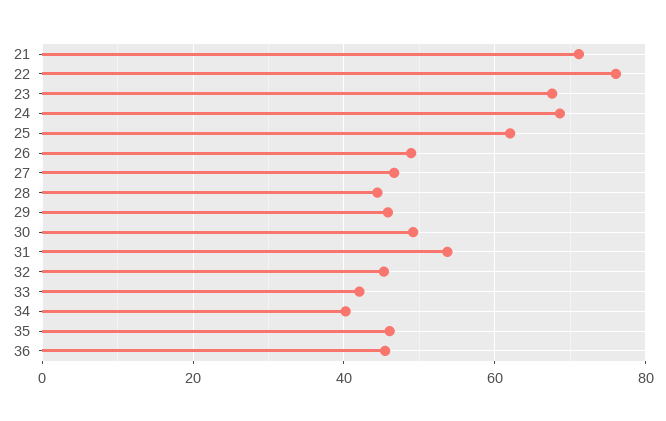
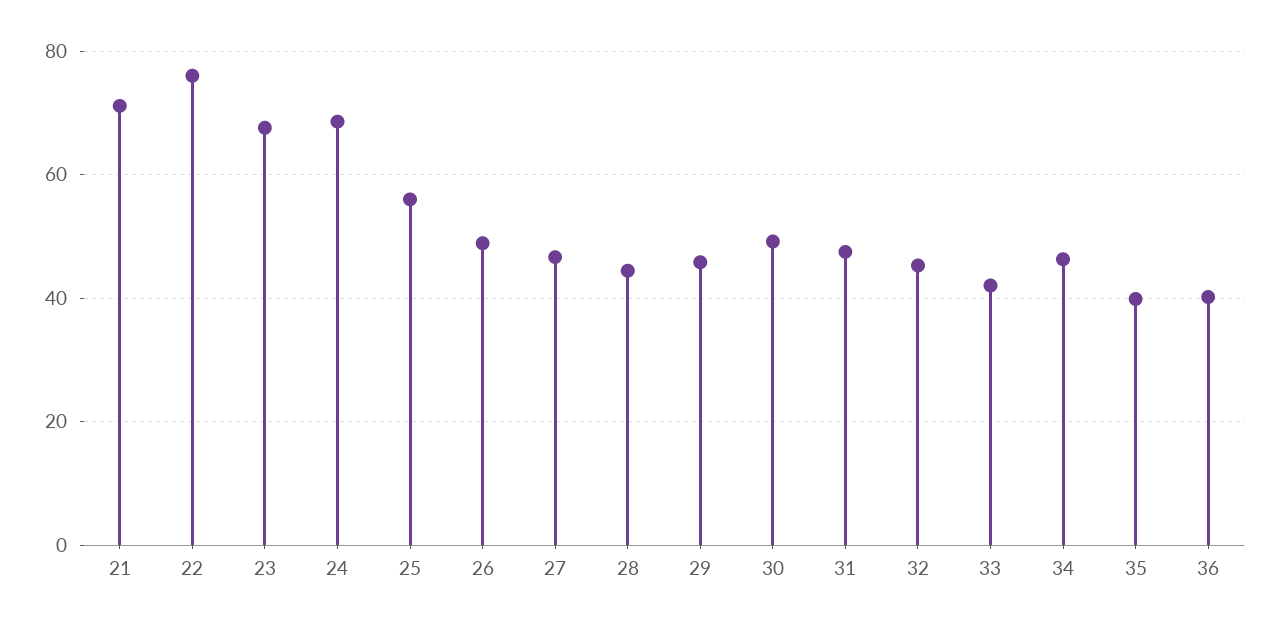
  {
    "21": 72,
    "22": 76,
    "23": 68,
    "24": 68,
-   "25": 62,
+   "25": 56,
    "26": 48,
    "27": 46,
    "28": 44,
    "29": 46,
    "30": 50,
-   "31": 54,
+   "31": 48,
    "32": 46,
    "33": 42,
-   "34": 40,
+   "34": 46,
-   "35": 46,
+   "35": 40,
-   "36": 46
+   "36": 40
  }

